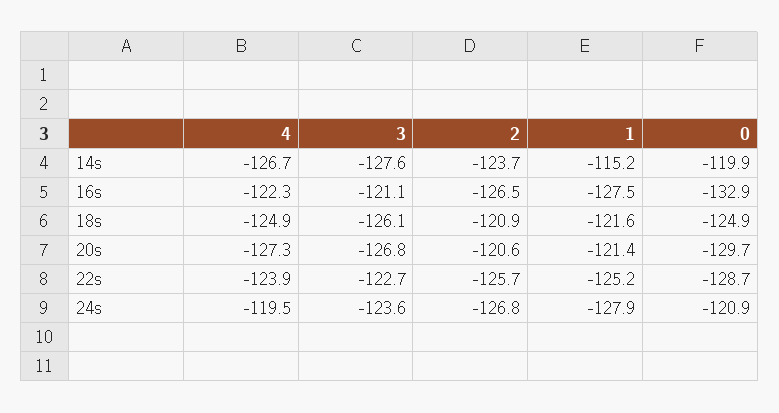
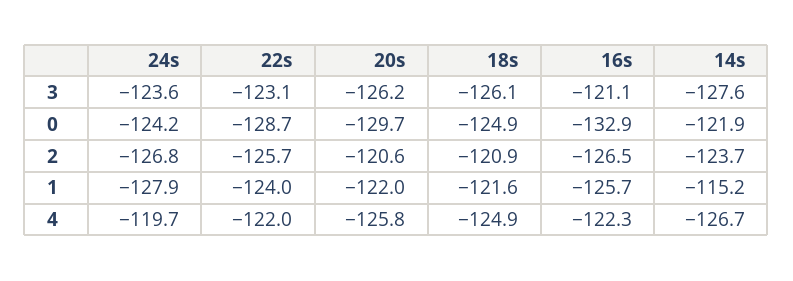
  {
    "4": {
      "14s": -126.7,
      "16s": -122.3,
      "18s": -124.9,
-     "20s": -127.3,
+     "20s": -125.8,
-     "22s": -123.9,
+     "22s": -122,
-     "24s": -119.5
+     "24s": -119.7
    },
    "3": {
      "14s": -127.6,
      "16s": -121.1,
      "18s": -126.1,
-     "20s": -126.8,
+     "20s": -126.2,
-     "22s": -122.7,
+     "22s": -123.1,
      "24s": -123.6
    },
    "2": {
      "14s": -123.7,
      "16s": -126.5,
      "18s": -120.9,
      "20s": -120.6,
      "22s": -125.7,
      "24s": -126.8
    },
    "1": {
      "14s": -115.2,
-     "16s": -127.5,
+     "16s": -125.7,
      "18s": -121.6,
-     "20s": -121.4,
+     "20s": -122,
-     "22s": -125.2,
+     "22s": -124,
      "24s": -127.9
    },
    "0": {
-     "14s": -119.9,
+     "14s": -121.9,
      "16s": -132.9,
      "18s": -124.9,
      "20s": -129.7,
      "22s": -128.7,
-     "24s": -120.9
+     "24s": -124.2
    }
  }

